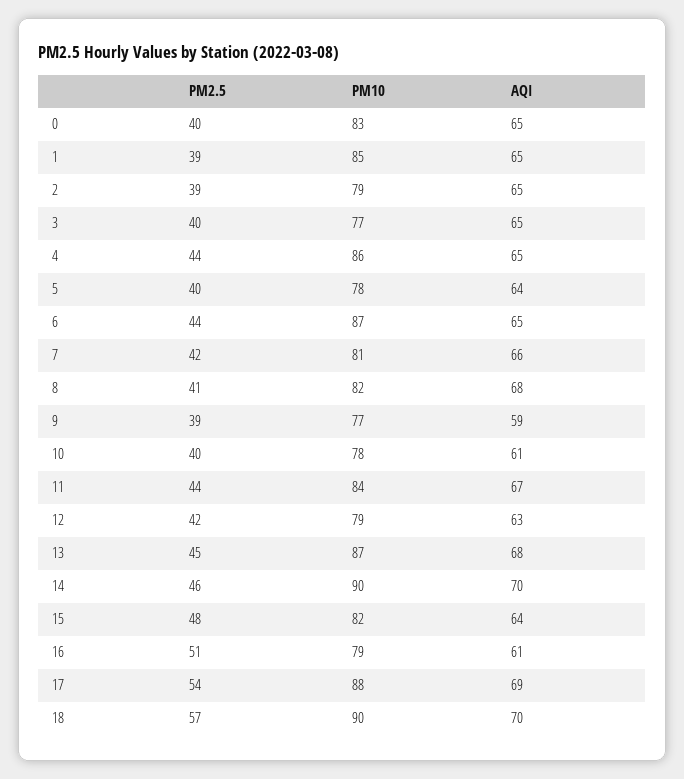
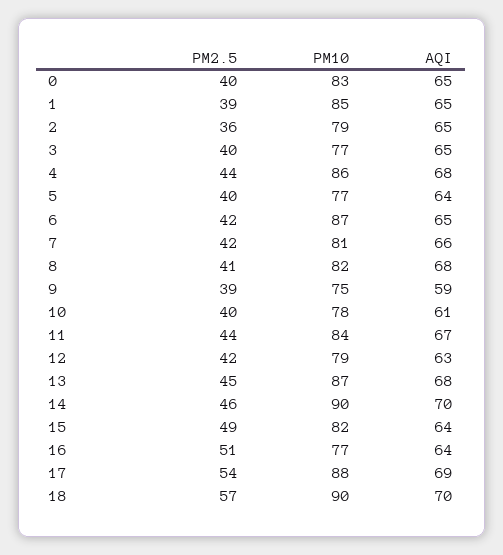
  {
    "PM2.5": {
      "0": 40,
      "1": 39,
-     "2": 39,
+     "2": 36,
      "3": 40,
      "4": 44,
      "5": 40,
-     "6": 44,
+     "6": 42,
      "7": 42,
      "8": 41,
      "9": 39,
      "10": 40,
      "11": 44,
      "12": 42,
      "13": 45,
      "14": 46,
-     "15": 48,
+     "15": 49,
      "16": 51,
      "17": 54,
      "18": 57
    },
    "PM10": {
      "0": 83,
      "1": 85,
      "2": 79,
      "3": 77,
      "4": 86,
-     "5": 78,
+     "5": 77,
      "6": 87,
      "7": 81,
      "8": 82,
-     "9": 77,
+     "9": 75,
      "10": 78,
      "11": 84,
      "12": 79,
      "13": 87,
      "14": 90,
      "15": 82,
-     "16": 79,
+     "16": 77,
      "17": 88,
      "18": 90
    },
    "AQI": {
      "0": 65,
      "1": 65,
      "2": 65,
      "3": 65,
-     "4": 65,
+     "4": 68,
      "5": 64,
      "6": 65,
      "7": 66,
      "8": 68,
      "9": 59,
      "10": 61,
      "11": 67,
      "12": 63,
      "13": 68,
      "14": 70,
      "15": 64,
-     "16": 61,
+     "16": 64,
      "17": 69,
      "18": 70
    }
  }

